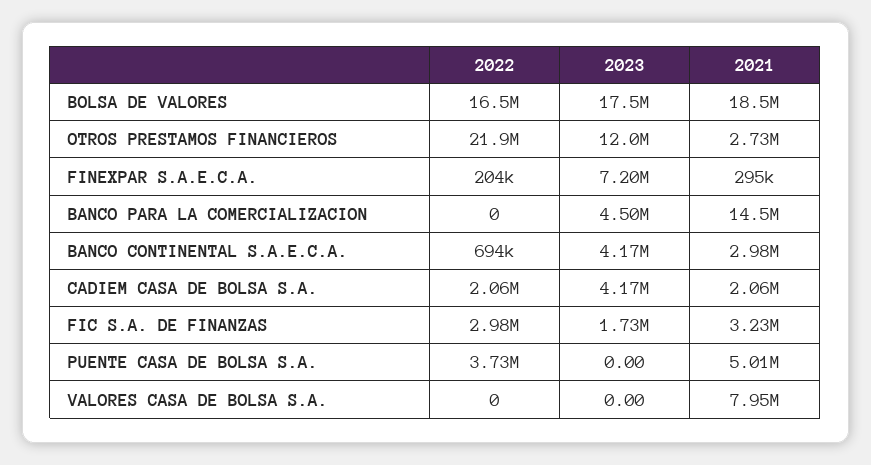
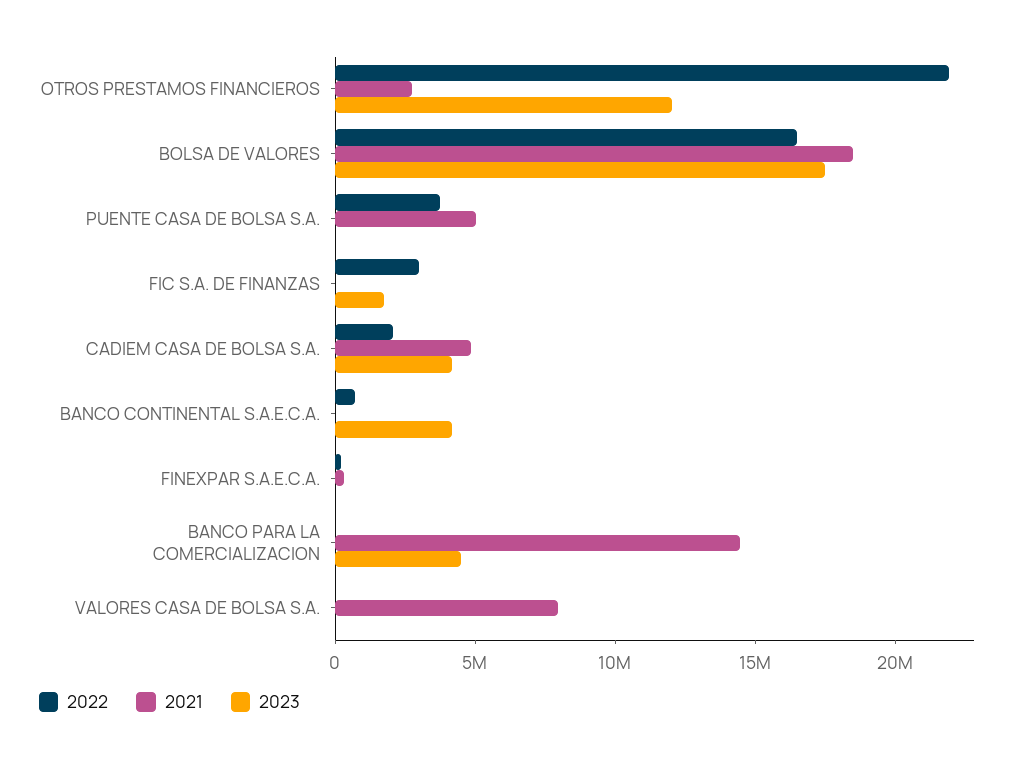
  {
    "2022": {
      "BOLSA DE VALORES": 16500000,
      "OTROS PRESTAMOS FINANCIEROS": 21900000,
      "FINEXPAR S.A.E.C.A.": 204000,
      "BANCO PARA LA COMERCIALIZACION": 0,
      "BANCO CONTINENTAL S.A.E.C.A.": 694000,
      "CADIEM CASA DE BOLSA S.A.": 2060000,
      "FIC S.A. DE FINANZAS": 2980000,
      "PUENTE CASA DE BOLSA S.A.": 3730000,
      "VALORES CASA DE BOLSA S.A.": 0
    },
    "2023": {
      "BOLSA DE VALORES": 17500000,
      "OTROS PRESTAMOS FINANCIEROS": 12000000,
-     "FINEXPAR S.A.E.C.A.": 7200000,
+     "FINEXPAR S.A.E.C.A.": 0,
      "BANCO PARA LA COMERCIALIZACION": 4500000,
      "BANCO CONTINENTAL S.A.E.C.A.": 4170000,
      "CADIEM CASA DE BOLSA S.A.": 4170000,
      "FIC S.A. DE FINANZAS": 1730000,
      "PUENTE CASA DE BOLSA S.A.": 0,
      "VALORES CASA DE BOLSA S.A.": 0
    },
    "2021": {
      "BOLSA DE VALORES": 18500000,
      "OTROS PRESTAMOS FINANCIEROS": 2730000,
      "FINEXPAR S.A.E.C.A.": 295000,
      "BANCO PARA LA COMERCIALIZACION": 14500000,
-     "BANCO CONTINENTAL S.A.E.C.A.": 2980000,
+     "BANCO CONTINENTAL S.A.E.C.A.": 0,
-     "CADIEM CASA DE BOLSA S.A.": 2060000,
+     "CADIEM CASA DE BOLSA S.A.": 5000000,
-     "FIC S.A. DE FINANZAS": 3230000,
+     "FIC S.A. DE FINANZAS": 0,
      "PUENTE CASA DE BOLSA S.A.": 5010000,
      "VALORES CASA DE BOLSA S.A.": 7950000
    }
  }

